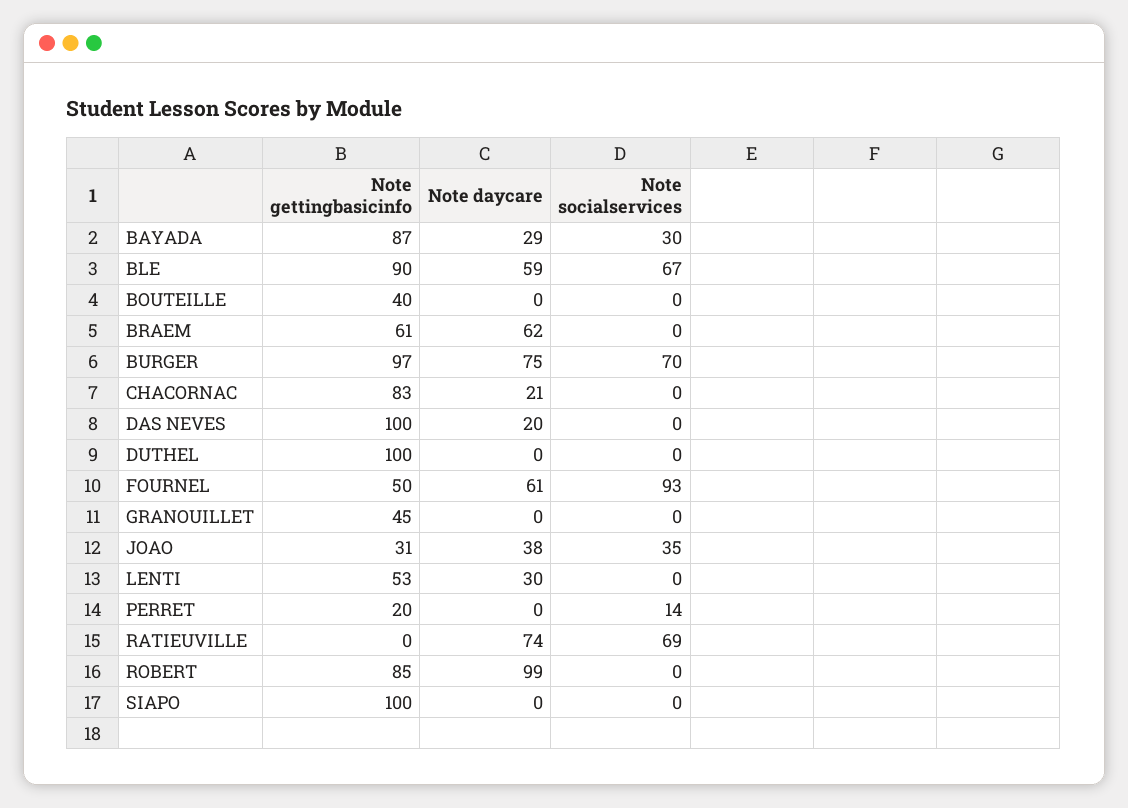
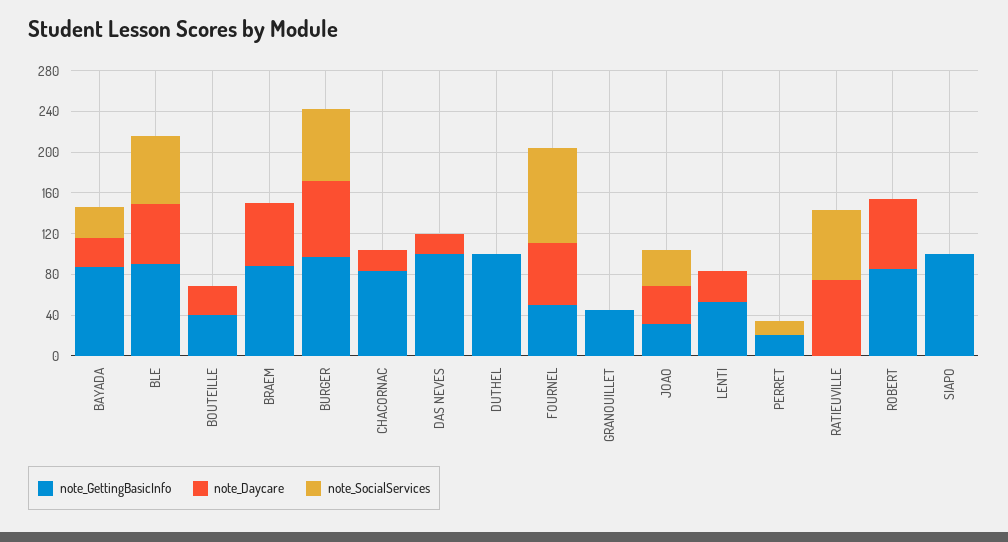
  {
    "Note gettingbasicinfo": {
      "BAYADA": 87,
      "BLE": 90,
      "BOUTEILLE": 40,
-     "BRAEM": 61,
+     "BRAEM": 90,
      "BURGER": 97,
      "CHACORNAC": 83,
      "DAS NEVES": 100,
      "DUTHEL": 100,
      "FOURNEL": 50,
      "GRANOUILLET": 45,
      "JOAO": 31,
      "LENTI": 53,
      "PERRET": 20,
      "RATIEUVILLE": 0,
      "ROBERT": 85,
      "SIAPO": 100
    },
    "Note daycare": {
      "BAYADA": 29,
      "BLE": 59,
-     "BOUTEILLE": 0,
+     "BOUTEILLE": 30,
      "BRAEM": 62,
      "BURGER": 75,
      "CHACORNAC": 21,
      "DAS NEVES": 20,
      "DUTHEL": 0,
      "FOURNEL": 61,
      "GRANOUILLET": 0,
      "JOAO": 38,
      "LENTI": 30,
      "PERRET": 0,
      "RATIEUVILLE": 74,
-     "ROBERT": 99,
+     "ROBERT": 70,
      "SIAPO": 0
    },
    "Note socialservices": {
      "BAYADA": 30,
      "BLE": 67,
      "BOUTEILLE": 0,
      "BRAEM": 0,
      "BURGER": 70,
      "CHACORNAC": 0,
      "DAS NEVES": 0,
      "DUTHEL": 0,
      "FOURNEL": 93,
      "GRANOUILLET": 0,
      "JOAO": 35,
      "LENTI": 0,
      "PERRET": 14,
      "RATIEUVILLE": 69,
      "ROBERT": 0,
      "SIAPO": 0
    }
  }

